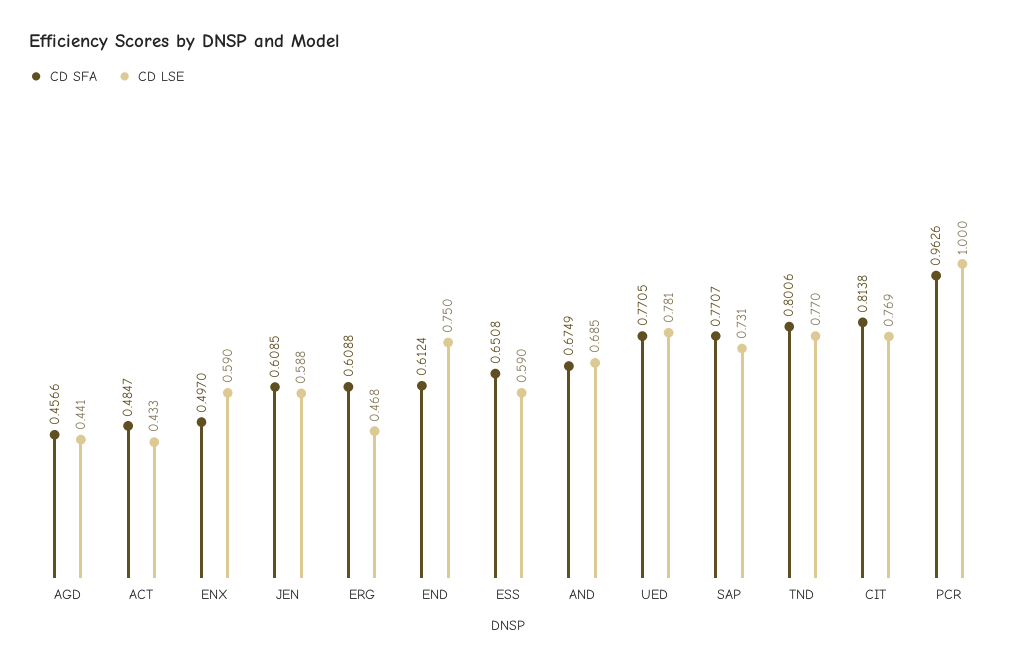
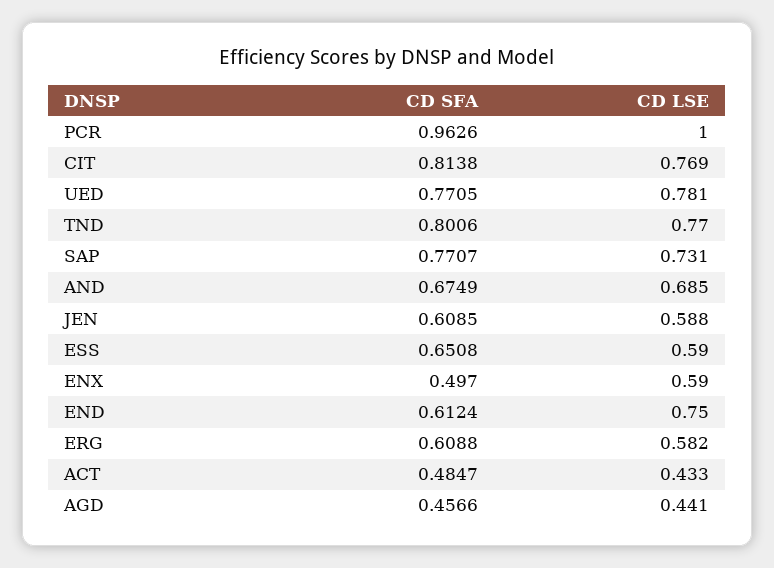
  {
    "CD SFA": {
      "AGD": 0.4566,
      "ACT": 0.4847,
      "ENX": 0.497,
      "JEN": 0.6085,
      "ERG": 0.6088,
      "END": 0.6124,
      "ESS": 0.6508,
      "AND": 0.6749,
      "UED": 0.7705,
      "SAP": 0.7707,
      "TND": 0.8006,
      "CIT": 0.8138,
      "PCR": 0.9626
    },
    "CD LSE": {
      "AGD": 0.441,
      "ACT": 0.433,
      "ENX": 0.59,
      "JEN": 0.588,
-     "ERG": 0.468,
+     "ERG": 0.582,
      "END": 0.75,
      "ESS": 0.59,
      "AND": 0.685,
      "UED": 0.781,
      "SAP": 0.731,
      "TND": 0.77,
      "CIT": 0.769,
      "PCR": 1
    }
  }

